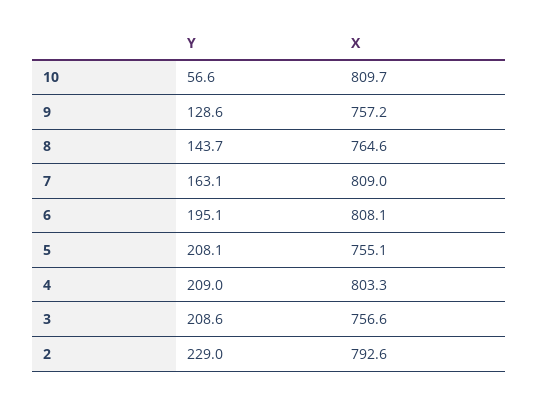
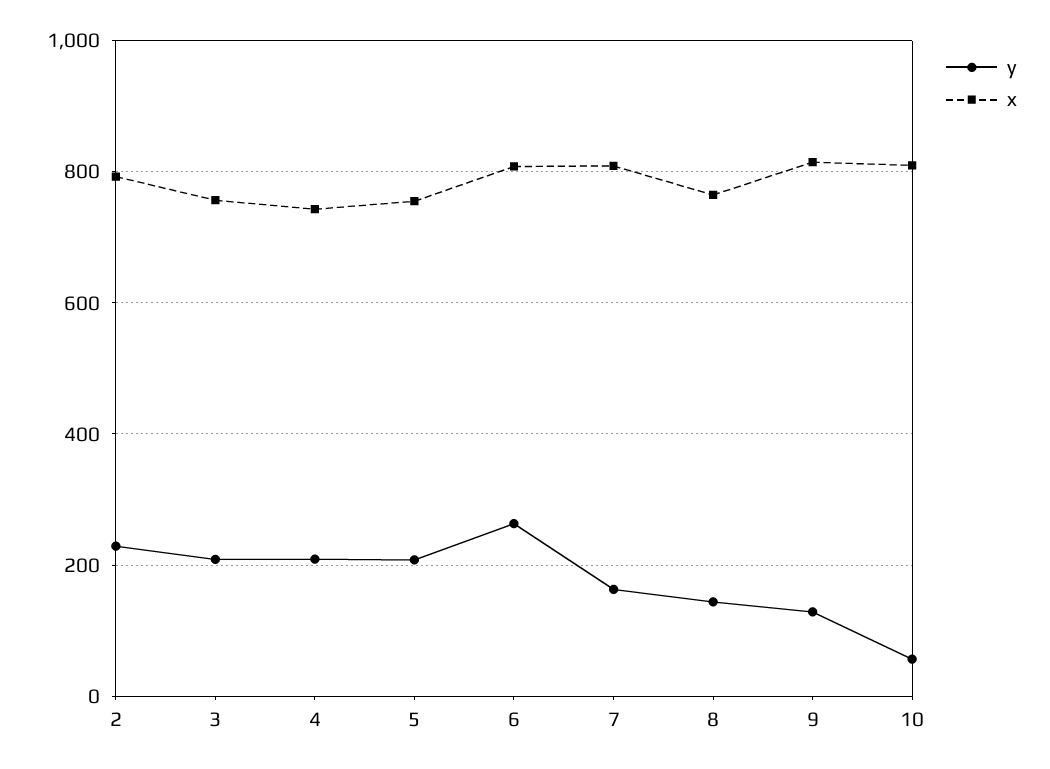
  {
    "Y": {
      "10": 56.6,
      "9": 128.6,
      "8": 143.7,
      "7": 163.1,
-     "6": 195.1,
+     "6": 260,
      "5": 208.1,
      "4": 209,
      "3": 208.6,
      "2": 229
    },
    "X": {
      "10": 809.7,
-     "9": 757.2,
+     "9": 820,
      "8": 764.6,
      "7": 809,
      "6": 808.1,
      "5": 755.1,
-     "4": 803.3,
+     "4": 740,
      "3": 756.6,
      "2": 792.6
    }
  }

